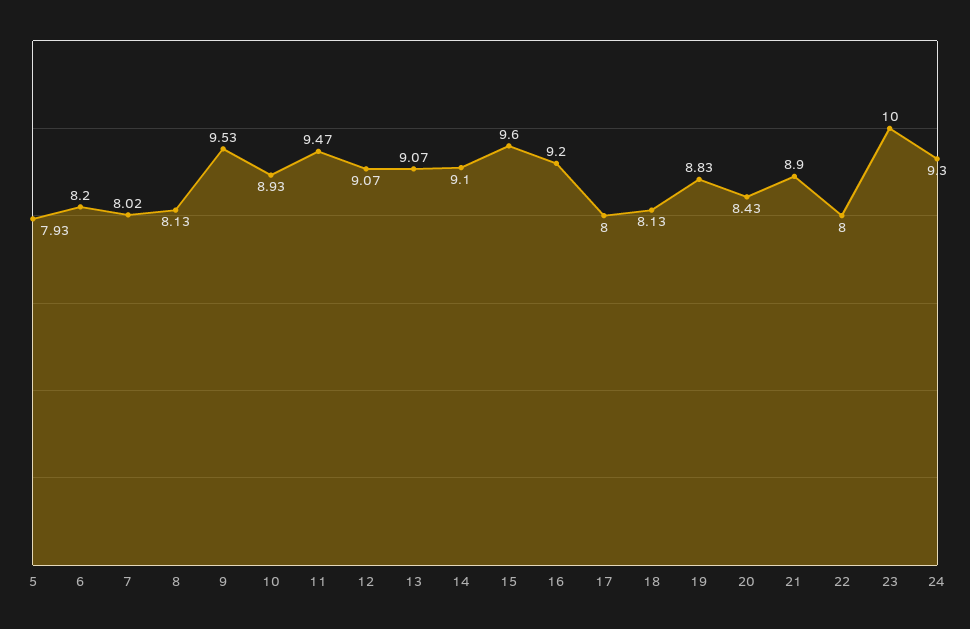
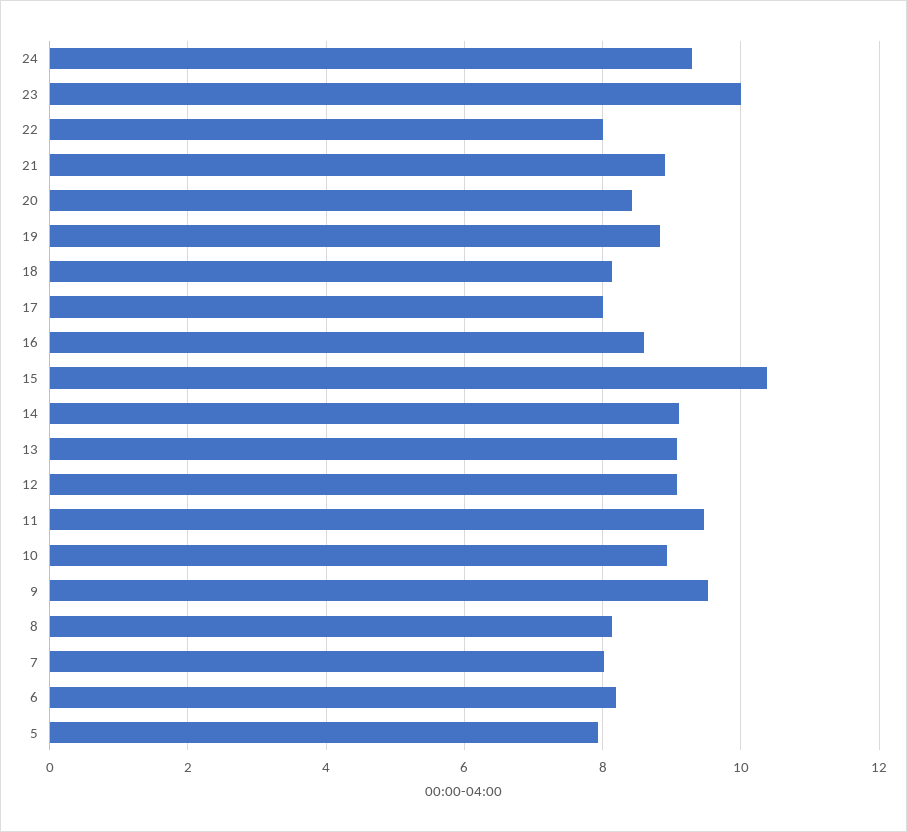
  {
    "5": 7.93,
    "6": 8.2,
    "7": 8.02,
    "8": 8.13,
    "9": 9.53,
    "10": 8.93,
    "11": 9.47,
    "12": 9.07,
    "13": 9.07,
    "14": 9.1,
-   "15": 9.6,
+   "15": 10.4,
-   "16": 9.2,
+   "16": 8.6,
    "17": 8,
    "18": 8.13,
    "19": 8.83,
    "20": 8.43,
    "21": 8.9,
    "22": 8,
    "23": 10,
    "24": 9.3
  }

